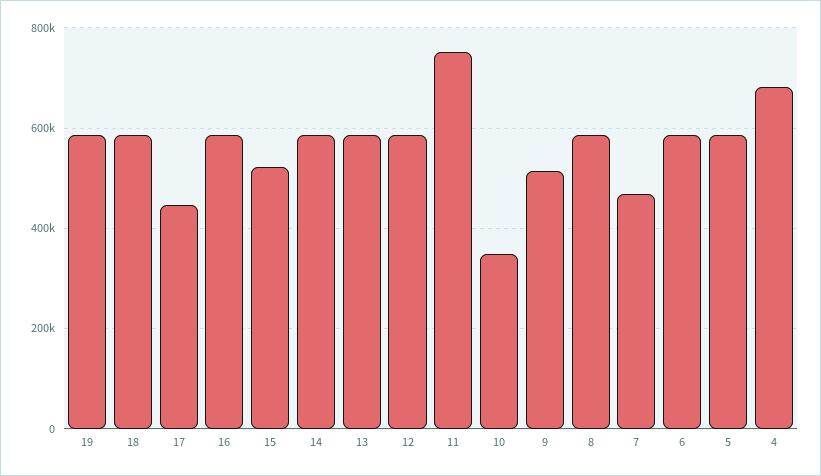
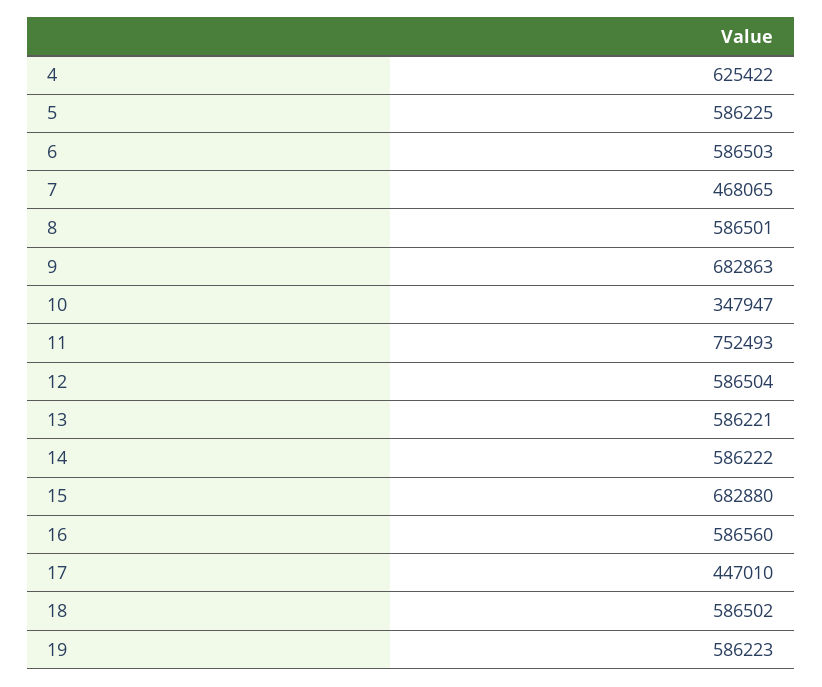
  {
    "19": 586223,
    "18": 586502,
    "17": 447010,
    "16": 586560,
-   "15": 520000,
+   "15": 682880,
    "14": 586222,
    "13": 586221,
    "12": 586504,
    "11": 752493,
    "10": 347947,
-   "9": 520000,
+   "9": 682863,
    "8": 586501,
    "7": 468065,
    "6": 586503,
    "5": 586225,
-   "4": 680000
+   "4": 625422
  }

